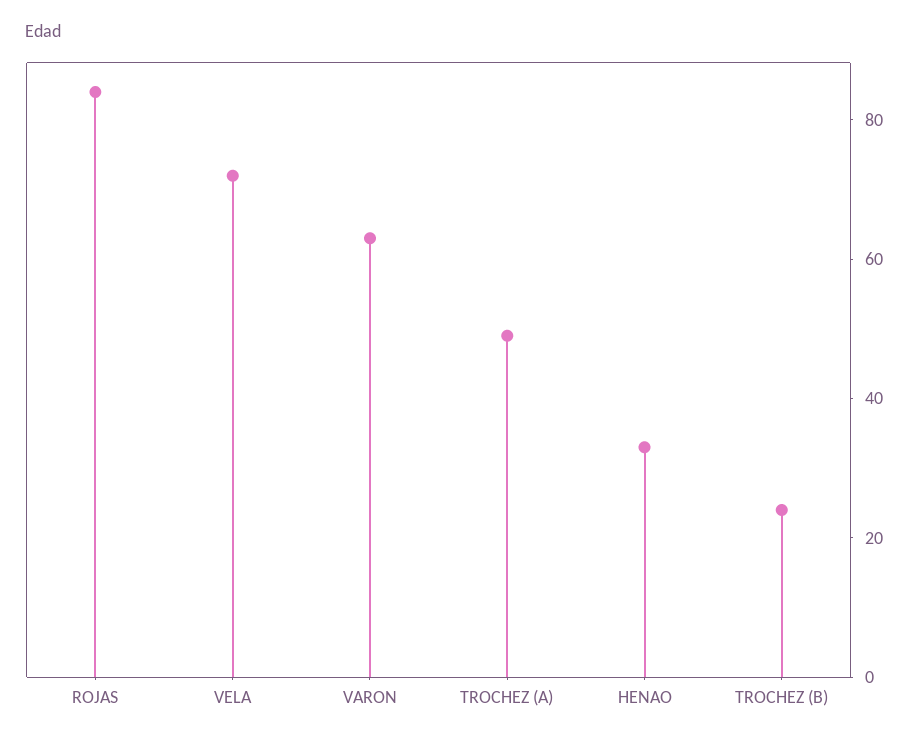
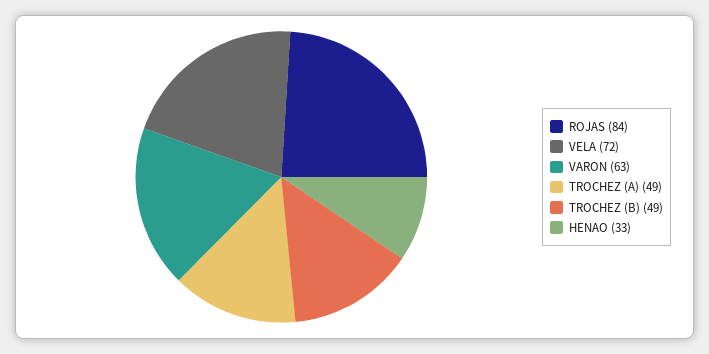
  {
    "ROJAS": 84,
    "VELA": 72,
    "VARON": 63,
    "TROCHEZ (A)": 49,
    "HENAO": 33,
-   "TROCHEZ (B)": 25
+   "TROCHEZ (B)": 49
  }

